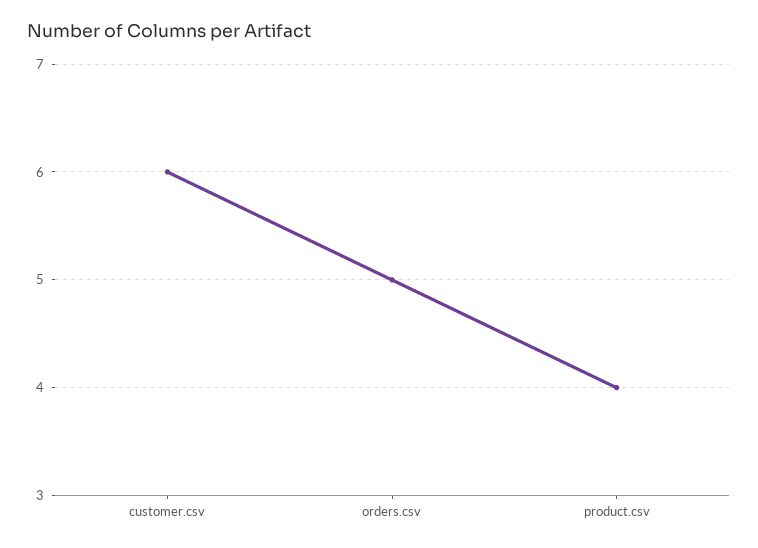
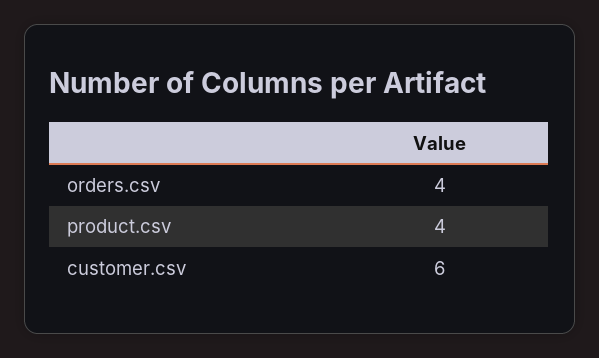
  {
    "customer.csv": 6,
-   "orders.csv": 5,
+   "orders.csv": 4,
    "product.csv": 4
  }

